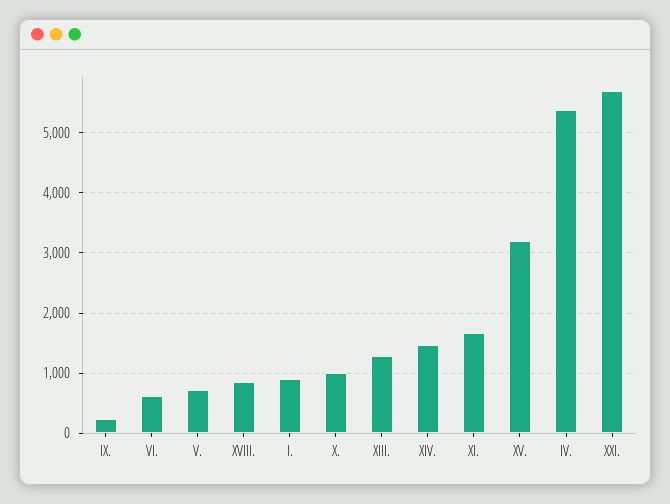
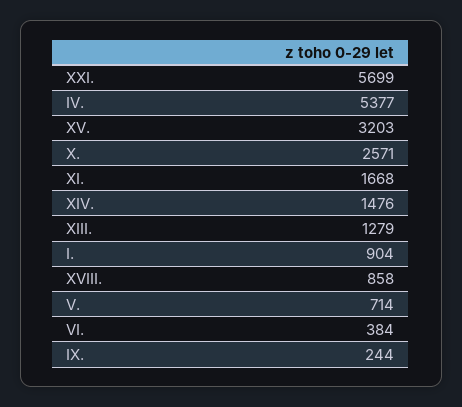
  {
    "IX.": 244,
-   "VI.": 600,
+   "VI.": 384,
    "V.": 714,
    "XVIII.": 858,
    "I.": 904,
-   "X.": 1000,
+   "X.": 2571,
    "XIII.": 1279,
    "XIV.": 1476,
    "XI.": 1668,
    "XV.": 3203,
    "IV.": 5377,
    "XXI.": 5699
  }

